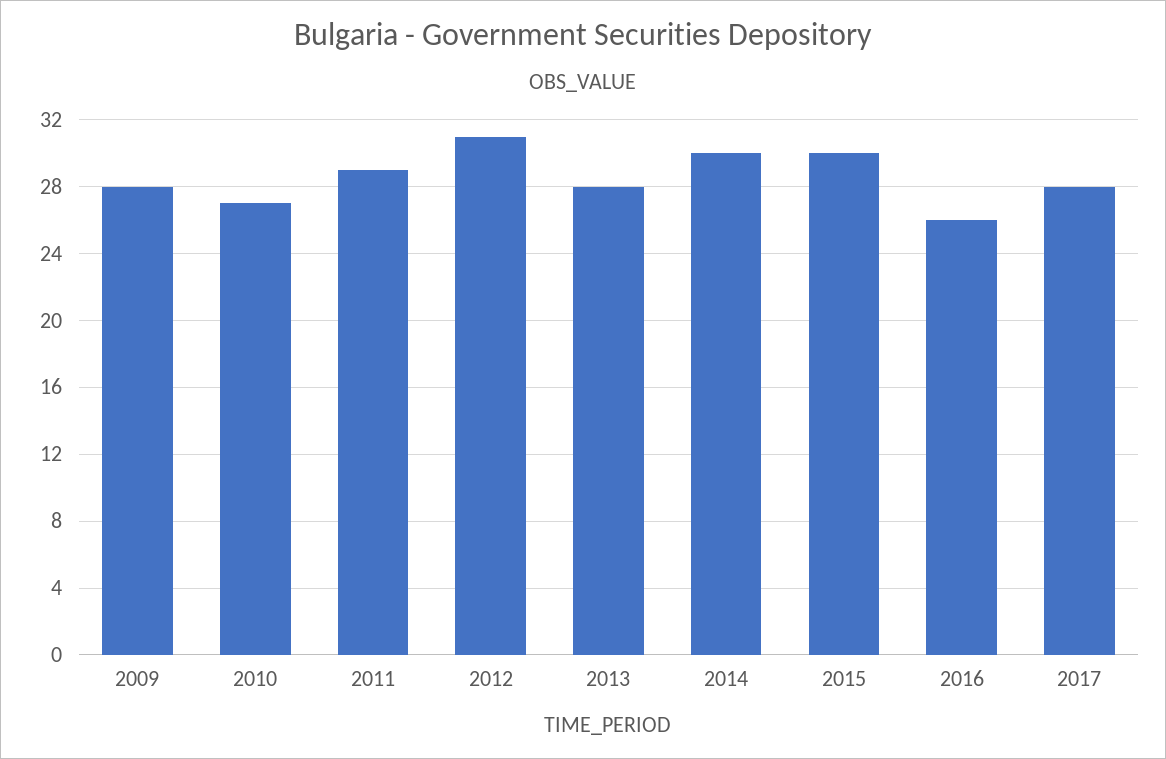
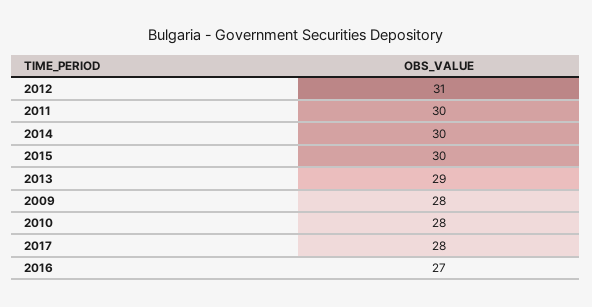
  {
    "2009": 28,
-   "2010": 27,
+   "2010": 28,
-   "2011": 29,
+   "2011": 30,
    "2012": 31,
-   "2013": 28,
+   "2013": 29,
    "2014": 30,
    "2015": 30,
-   "2016": 26,
+   "2016": 27,
    "2017": 28
  }

